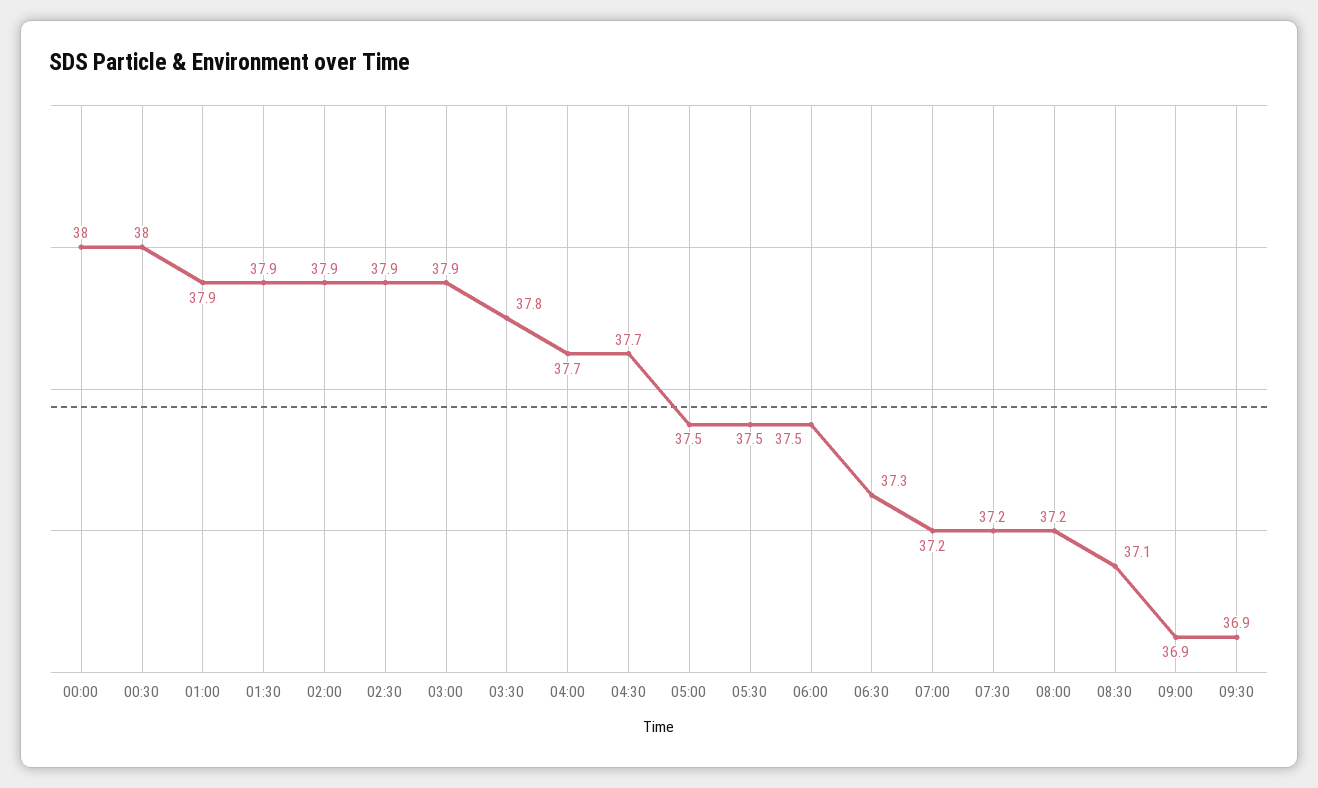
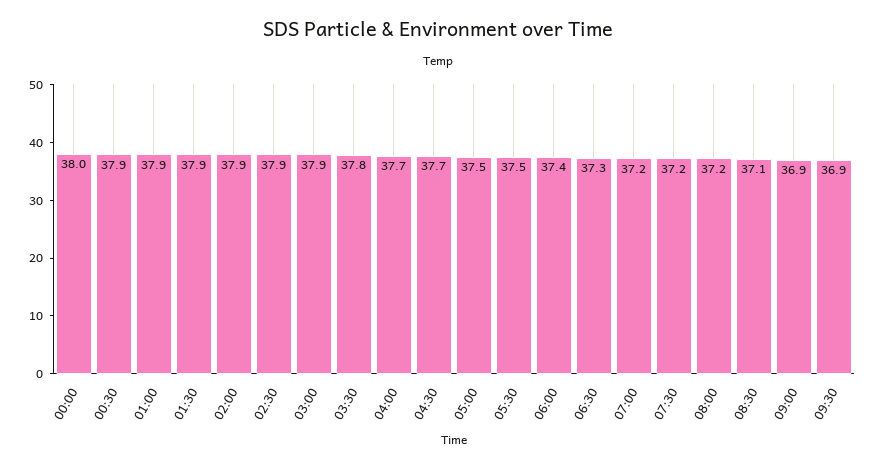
  {
    "00:00": 38,
-   "00:30": 38,
+   "00:30": 37.9,
    "01:00": 37.9,
    "01:30": 37.9,
    "02:00": 37.9,
    "02:30": 37.9,
    "03:00": 37.9,
    "03:30": 37.8,
    "04:00": 37.7,
    "04:30": 37.7,
    "05:00": 37.5,
    "05:30": 37.5,
-   "06:00": 37.5,
+   "06:00": 37.4,
    "06:30": 37.3,
    "07:00": 37.2,
    "07:30": 37.2,
    "08:00": 37.2,
    "08:30": 37.1,
    "09:00": 36.9,
    "09:30": 36.9
  }

